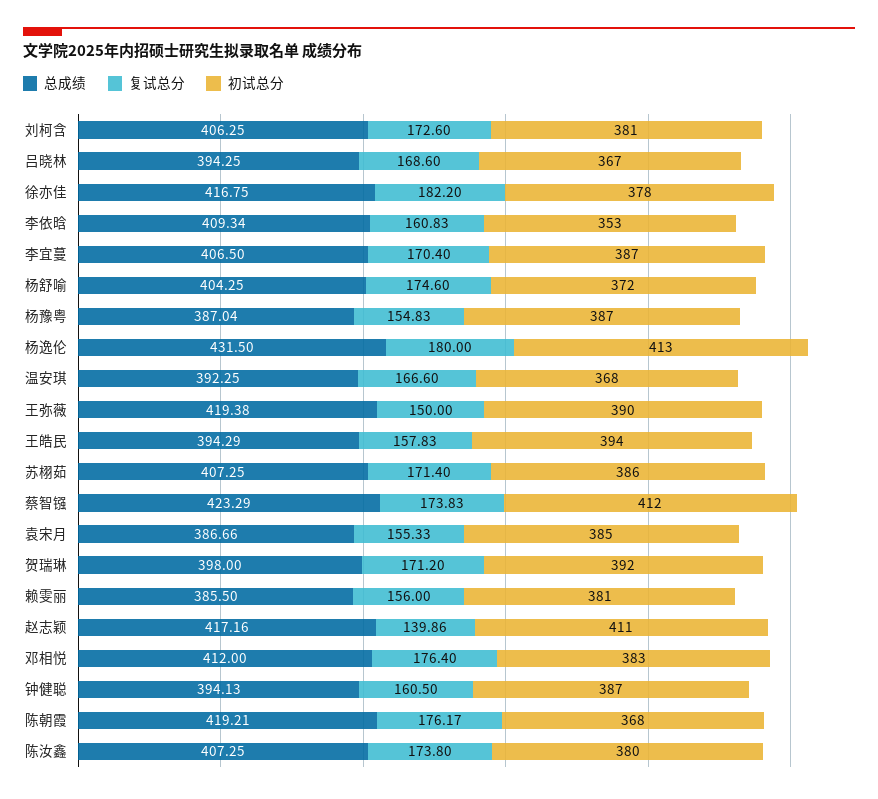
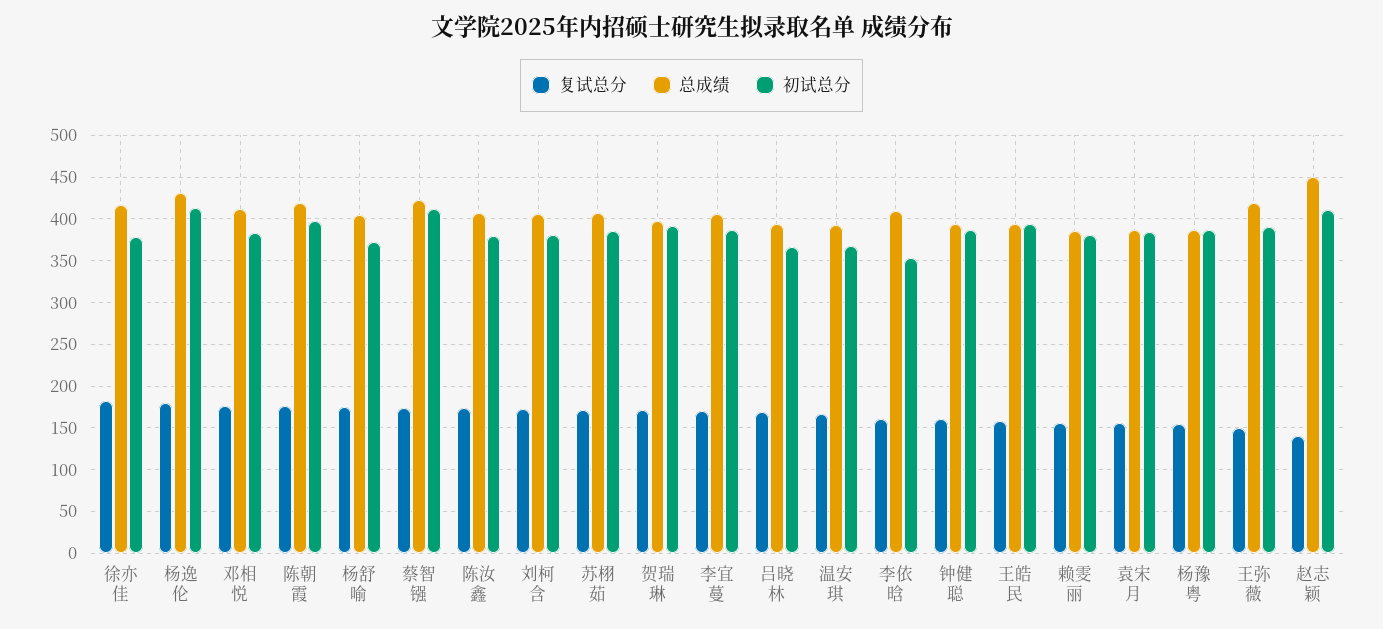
  {
    "总成绩": {
      "刘柯含": 406.25,
      "吕晓林": 394.25,
      "徐亦佳": 416.75,
      "李依晗": 409.34,
      "李宜蔓": 406.5,
      "杨舒喻": 404.25,
      "杨豫粤": 387.04,
      "杨逸伦": 431.5,
      "温安琪": 392.25,
      "王弥薇": 419.38,
      "王皓民": 394.29,
      "苏栩茹": 407.25,
      "蔡智镪": 423.29,
      "袁宋月": 386.66,
      "贺瑞琳": 398,
      "赖雯丽": 385.5,
-     "赵志颖": 417.16,
+     "赵志颖": 450,
      "邓相悦": 412,
      "钟健聪": 394.13,
      "陈朝霞": 419.21,
      "陈汝鑫": 407.25
    },
    "复试总分": {
      "刘柯含": 172.6,
      "吕晓林": 168.6,
      "徐亦佳": 182.2,
      "李依晗": 160.83,
      "李宜蔓": 170.4,
      "杨舒喻": 174.6,
      "杨豫粤": 154.83,
      "杨逸伦": 180,
      "温安琪": 166.6,
      "王弥薇": 150,
      "王皓民": 157.83,
      "苏栩茹": 171.4,
      "蔡智镪": 173.83,
      "袁宋月": 155.33,
      "贺瑞琳": 171.2,
      "赖雯丽": 156,
      "赵志颖": 139.86,
      "邓相悦": 176.4,
      "钟健聪": 160.5,
      "陈朝霞": 176.17,
      "陈汝鑫": 173.8
    },
    "初试总分": {
      "刘柯含": 381,
      "吕晓林": 367,
      "徐亦佳": 378,
      "李依晗": 353,
      "李宜蔓": 387,
      "杨舒喻": 372,
      "杨豫粤": 387,
      "杨逸伦": 413,
      "温安琪": 368,
      "王弥薇": 390,
      "王皓民": 394,
      "苏栩茹": 386,
      "蔡智镪": 412,
      "袁宋月": 385,
      "贺瑞琳": 392,
      "赖雯丽": 381,
      "赵志颖": 411,
      "邓相悦": 383,
      "钟健聪": 387,
-     "陈朝霞": 368,
+     "陈朝霞": 400,
      "陈汝鑫": 380
    }
  }

